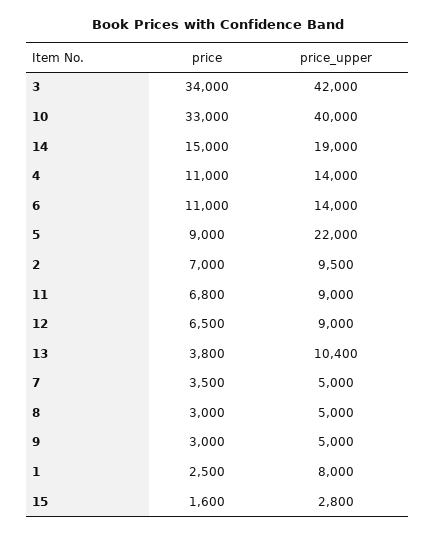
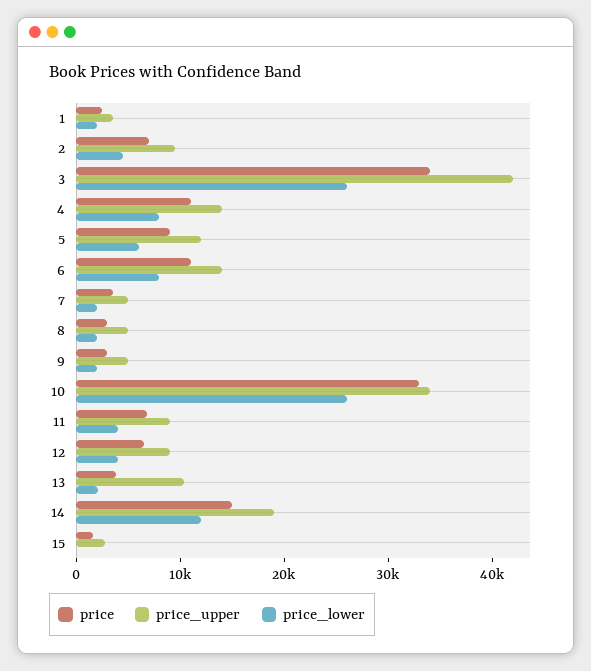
  {
    "price": {
      "3": 34000,
      "10": 33000,
      "14": 15000,
      "4": 11000,
      "6": 11000,
      "5": 9000,
      "2": 7000,
      "11": 6800,
      "12": 6500,
      "13": 3800,
      "7": 3500,
      "8": 3000,
      "9": 3000,
      "1": 2500,
      "15": 1600
    },
    "price_upper": {
      "3": 42000,
-     "10": 40000,
+     "10": 34000,
      "14": 19000,
      "4": 14000,
      "6": 14000,
-     "5": 22000,
+     "5": 12000,
      "2": 9500,
      "11": 9000,
      "12": 9000,
      "13": 10400,
      "7": 5000,
      "8": 5000,
      "9": 5000,
-     "1": 8000,
+     "1": 4000,
      "15": 2800
-   }
+   },
+   "price_lower": {
+     "1": 2000,
+     "2": 4000,
+     "3": 26000,
+     "4": 8000,
+     "5": 6000,
+     "6": 8000,
+     "7": 2000,
+     "8": 2000,
+     "9": 2000,
+     "10": 26000,
+     "11": 4000,
+     "12": 4000,
+     "13": 2000,
+     "14": 12000,
+     "15": 0
+   }
  }

